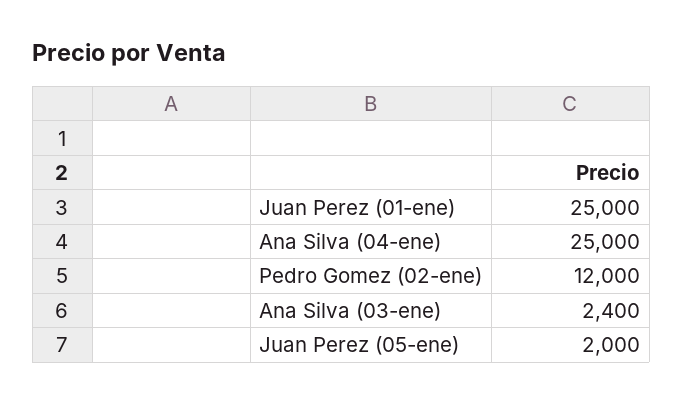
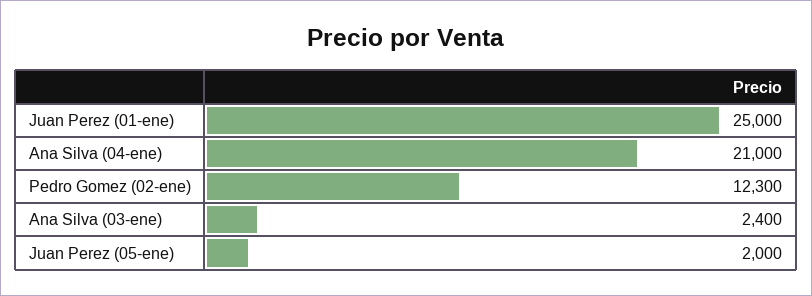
  {
    "Juan Perez (01-ene)": 25000,
-   "Ana Silva (04-ene)": 25000,
+   "Ana Silva (04-ene)": 21000,
-   "Pedro Gomez (02-ene)": 12000,
+   "Pedro Gomez (02-ene)": 12300,
    "Ana Silva (03-ene)": 2400,
    "Juan Perez (05-ene)": 2000
  }

